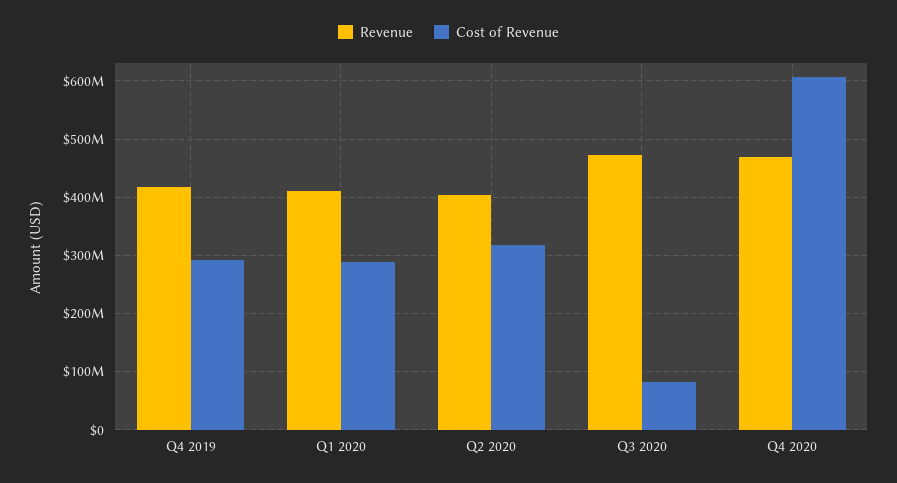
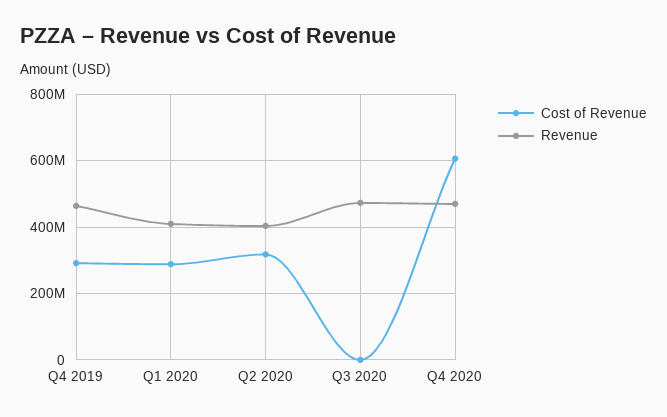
  {
    "Revenue": {
-     "Q4 2019": 420000000,
+     "Q4 2019": 460000000,
      "Q1 2020": 400000000,
      "Q2 2020": 400000000,
      "Q3 2020": 480000000,
      "Q4 2020": 460000000
    },
    "Cost of Revenue": {
      "Q4 2019": 300000000,
      "Q1 2020": 280000000,
      "Q2 2020": 320000000,
-     "Q3 2020": 80000000,
+     "Q3 2020": 0,
      "Q4 2020": 600000000
    }
  }

